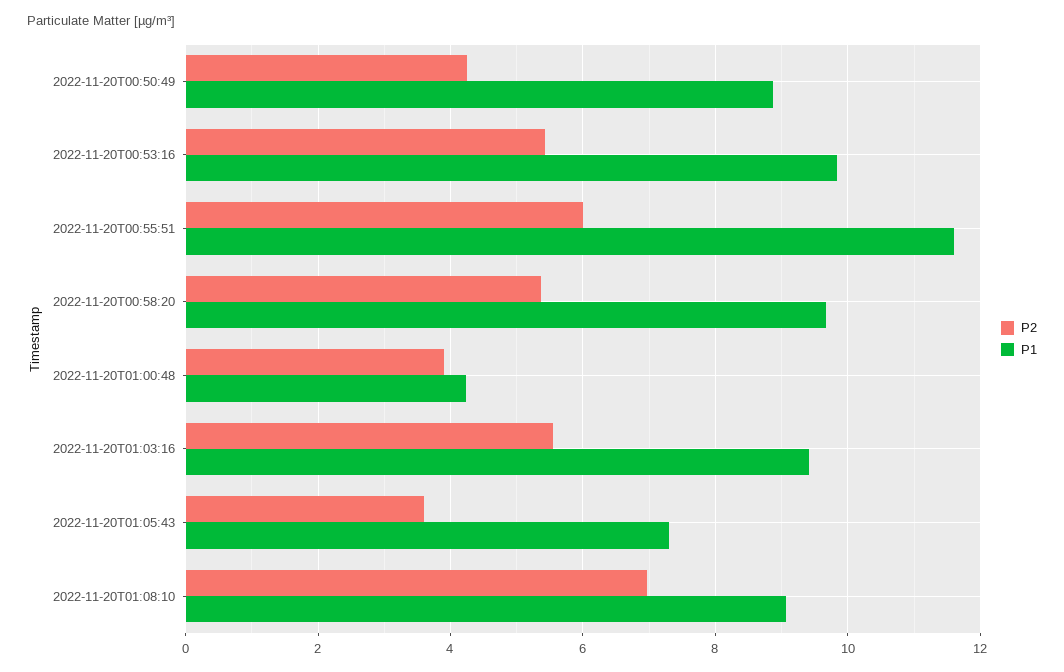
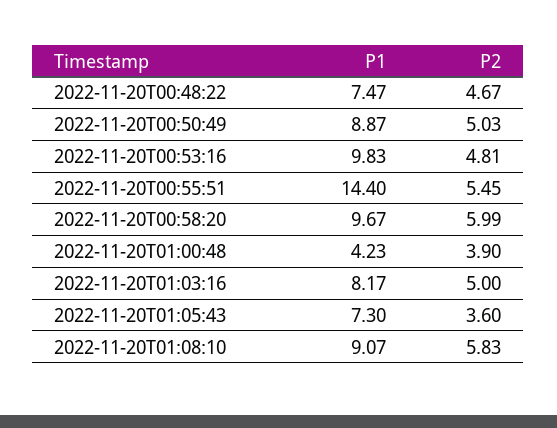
  {
    "P2": {
-     "2022-11-20T00:50:49": 4.2,
+     "2022-11-20T00:50:49": 5.03,
-     "2022-11-20T00:53:16": 5.4,
+     "2022-11-20T00:53:16": 4.81,
-     "2022-11-20T00:55:51": 6,
+     "2022-11-20T00:55:51": 5.45,
-     "2022-11-20T00:58:20": 5.4,
+     "2022-11-20T00:58:20": 5.99,
      "2022-11-20T01:00:48": 3.9,
-     "2022-11-20T01:03:16": 5.6,
+     "2022-11-20T01:03:16": 5,
      "2022-11-20T01:05:43": 3.6,
-     "2022-11-20T01:08:10": 7
+     "2022-11-20T01:08:10": 5.83,
+     "2022-11-20T00:48:22": 4.67
    },
    "P1": {
      "2022-11-20T00:50:49": 8.87,
      "2022-11-20T00:53:16": 9.83,
-     "2022-11-20T00:55:51": 11.6,
+     "2022-11-20T00:55:51": 14.4,
      "2022-11-20T00:58:20": 9.67,
      "2022-11-20T01:00:48": 4.23,
-     "2022-11-20T01:03:16": 9.4,
+     "2022-11-20T01:03:16": 8.17,
      "2022-11-20T01:05:43": 7.3,
-     "2022-11-20T01:08:10": 9.07
+     "2022-11-20T01:08:10": 9.07,
+     "2022-11-20T00:48:22": 7.47
    }
  }

